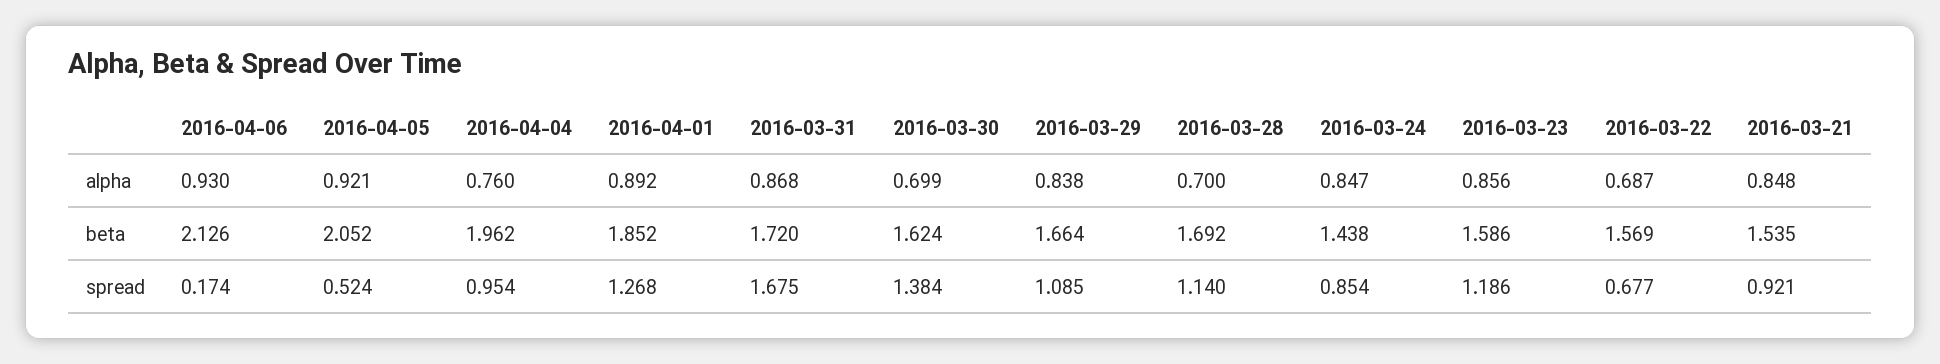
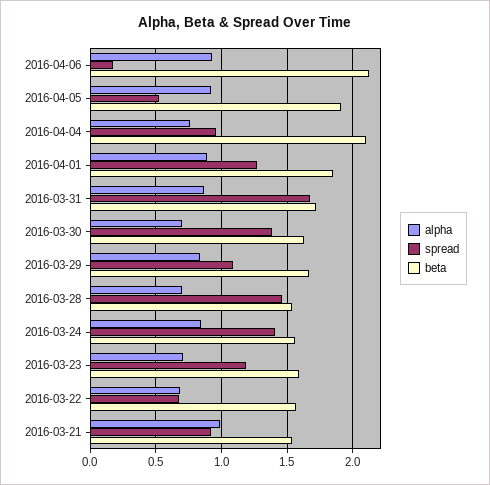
  {
    "alpha": {
      "2016-04-06": 0.93,
      "2016-04-05": 0.921,
      "2016-04-04": 0.76,
      "2016-04-01": 0.892,
      "2016-03-31": 0.868,
      "2016-03-30": 0.699,
      "2016-03-29": 0.838,
      "2016-03-28": 0.7,
      "2016-03-24": 0.847,
-     "2016-03-23": 0.856,
+     "2016-03-23": 0.7,
      "2016-03-22": 0.687,
-     "2016-03-21": 0.848
+     "2016-03-21": 1
    },
    "beta": {
      "2016-04-06": 2.126,
-     "2016-04-05": 2.052,
+     "2016-04-05": 1.9,
-     "2016-04-04": 1.962,
+     "2016-04-04": 2.1,
      "2016-04-01": 1.852,
      "2016-03-31": 1.72,
      "2016-03-30": 1.624,
      "2016-03-29": 1.664,
-     "2016-03-28": 1.692,
+     "2016-03-28": 1.55,
-     "2016-03-24": 1.438,
+     "2016-03-24": 1.55,
      "2016-03-23": 1.586,
      "2016-03-22": 1.569,
      "2016-03-21": 1.535
    },
    "spread": {
      "2016-04-06": 0.174,
      "2016-04-05": 0.524,
      "2016-04-04": 0.954,
      "2016-04-01": 1.268,
      "2016-03-31": 1.675,
      "2016-03-30": 1.384,
      "2016-03-29": 1.085,
-     "2016-03-28": 1.14,
+     "2016-03-28": 1.45,
-     "2016-03-24": 0.854,
+     "2016-03-24": 1.4,
      "2016-03-23": 1.186,
      "2016-03-22": 0.677,
      "2016-03-21": 0.921
    }
  }

